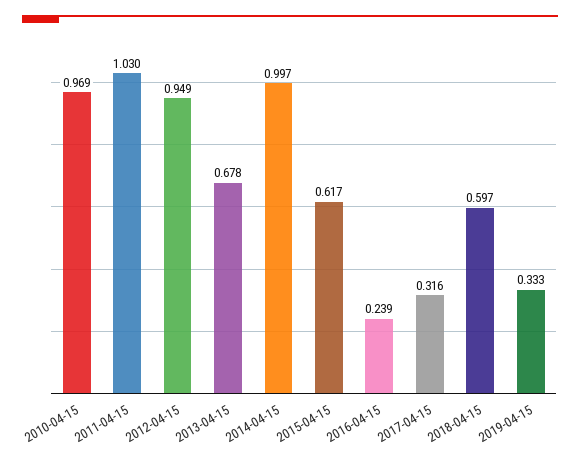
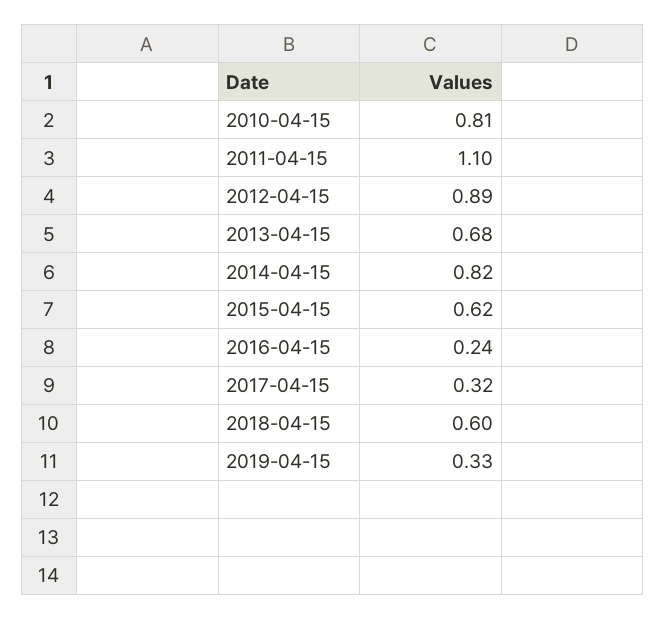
  {
-   "2010-04-15": 0.969,
+   "2010-04-15": 0.81,
-   "2011-04-15": 1.03,
+   "2011-04-15": 1.1,
-   "2012-04-15": 0.949,
+   "2012-04-15": 0.89,
    "2013-04-15": 0.678,
-   "2014-04-15": 0.997,
+   "2014-04-15": 0.82,
    "2015-04-15": 0.617,
    "2016-04-15": 0.239,
    "2017-04-15": 0.316,
    "2018-04-15": 0.597,
    "2019-04-15": 0.333
  }

